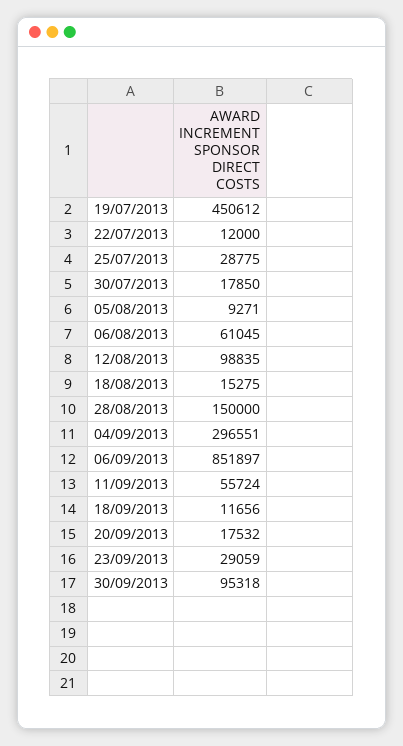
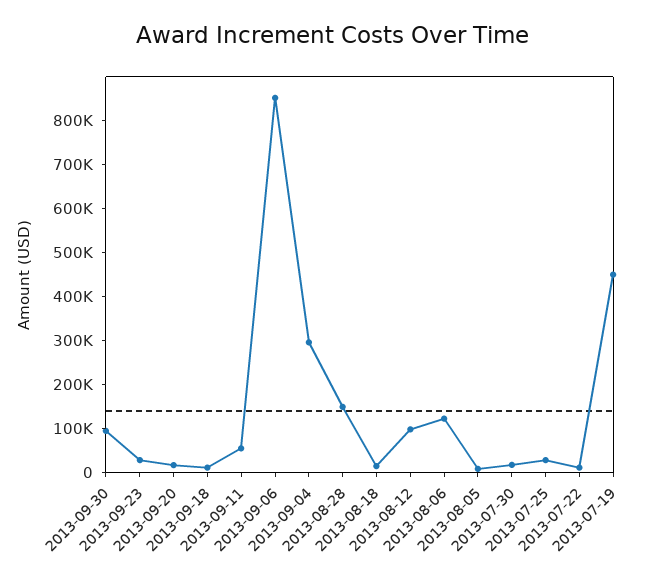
  {
    "19/07/2013": 450612,
    "22/07/2013": 12000,
    "25/07/2013": 28775,
    "30/07/2013": 17850,
    "05/08/2013": 9271,
-   "06/08/2013": 61045,
+   "06/08/2013": 120000,
    "12/08/2013": 98835,
    "18/08/2013": 15275,
    "28/08/2013": 150000,
    "04/09/2013": 296551,
    "06/09/2013": 851897,
    "11/09/2013": 55724,
    "18/09/2013": 11656,
    "20/09/2013": 17532,
    "23/09/2013": 29059,
    "30/09/2013": 95318
  }

